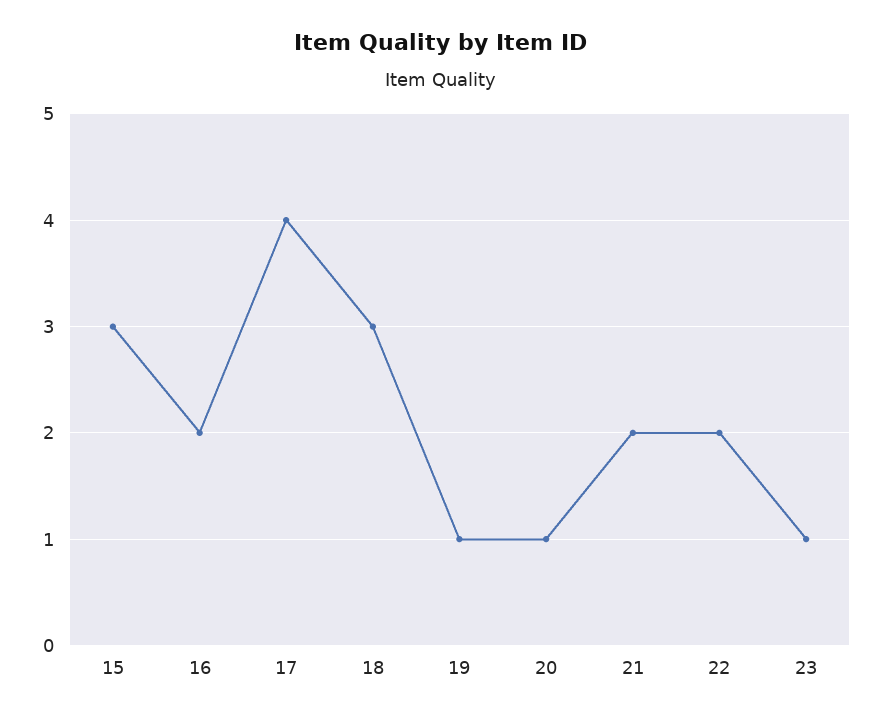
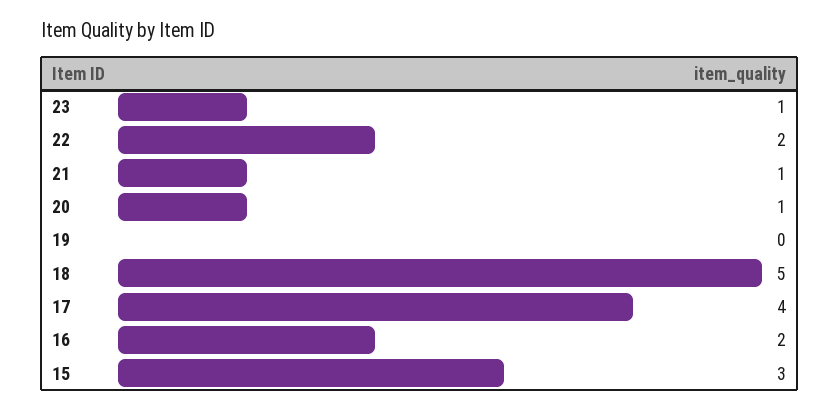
  {
    "15": 3,
    "16": 2,
    "17": 4,
-   "18": 3,
+   "18": 5,
-   "19": 1,
+   "19": 0,
    "20": 1,
-   "21": 2,
+   "21": 1,
    "22": 2,
    "23": 1
  }

